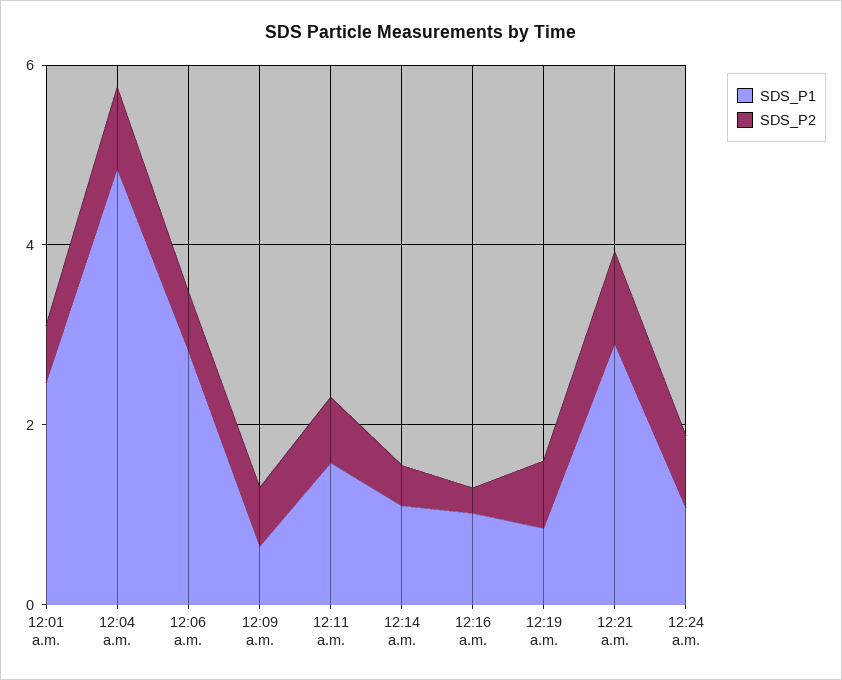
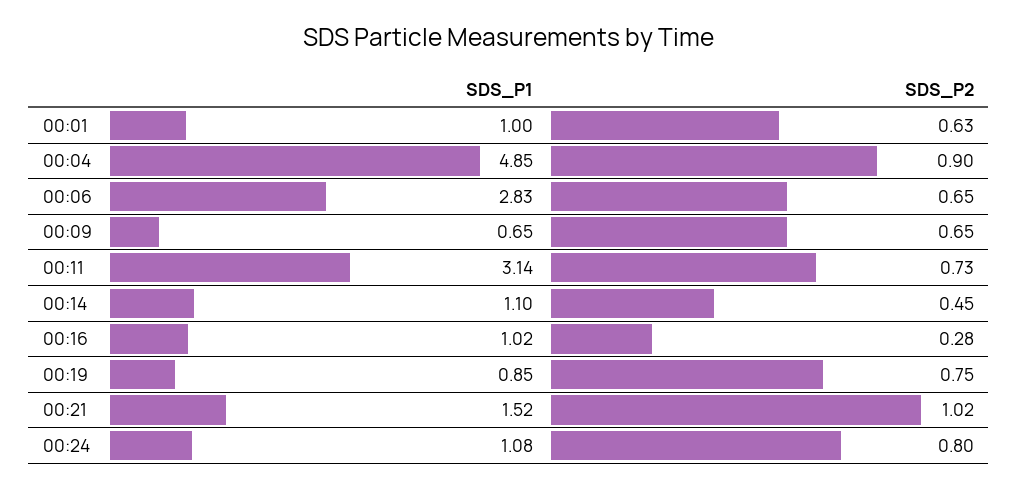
  {
    "SDS_P1": {
-     "12:01 a.m.": 2.5,
+     "12:01 a.m.": 1,
      "12:04 a.m.": 4.85,
      "12:06 a.m.": 2.83,
      "12:09 a.m.": 0.65,
-     "12:11 a.m.": 1.5,
+     "12:11 a.m.": 3.14,
      "12:14 a.m.": 1.1,
      "12:16 a.m.": 1.02,
      "12:19 a.m.": 0.85,
-     "12:21 a.m.": 3,
+     "12:21 a.m.": 1.52,
      "12:24 a.m.": 1.08
    },
    "SDS_P2": {
      "12:01 a.m.": 0.63,
      "12:04 a.m.": 0.9,
      "12:06 a.m.": 0.65,
      "12:09 a.m.": 0.65,
      "12:11 a.m.": 0.73,
      "12:14 a.m.": 0.45,
      "12:16 a.m.": 0.28,
      "12:19 a.m.": 0.75,
      "12:21 a.m.": 1.02,
      "12:24 a.m.": 0.8
    }
  }

